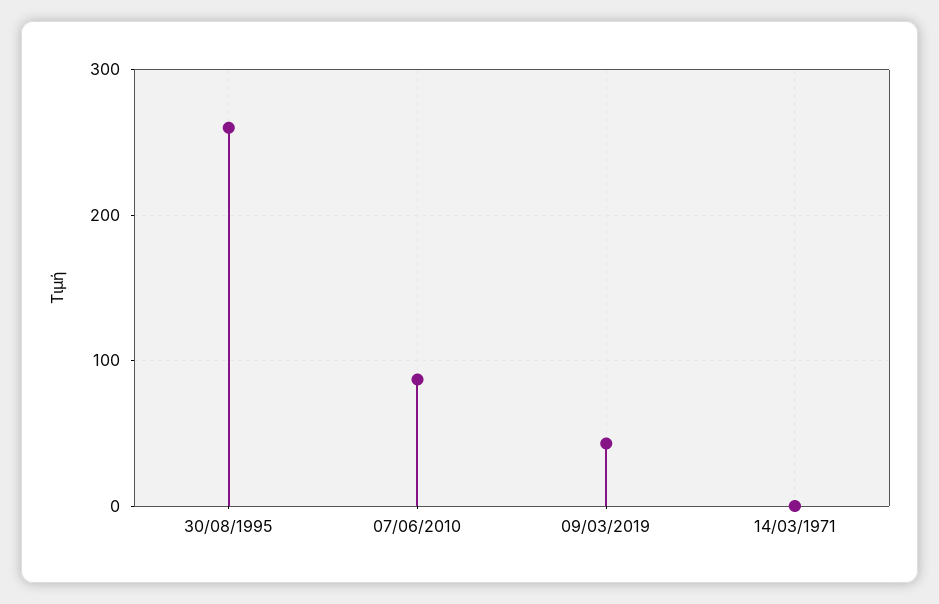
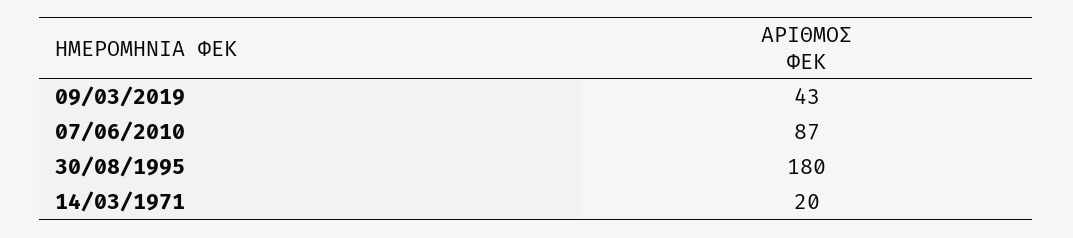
  {
-   "30/08/1995": 260,
+   "30/08/1995": 180,
    "07/06/2010": 87,
    "09/03/2019": 43,
-   "14/03/1971": 0
+   "14/03/1971": 20
  }

